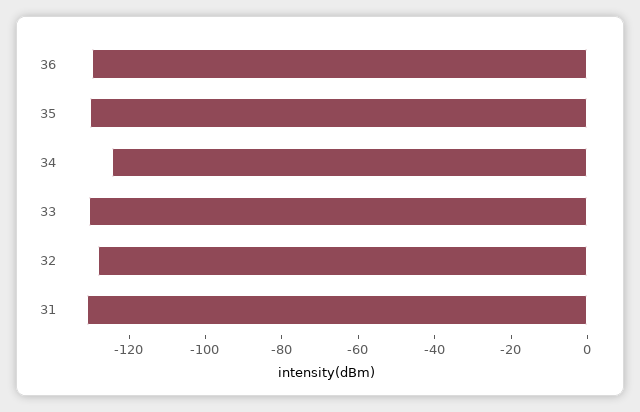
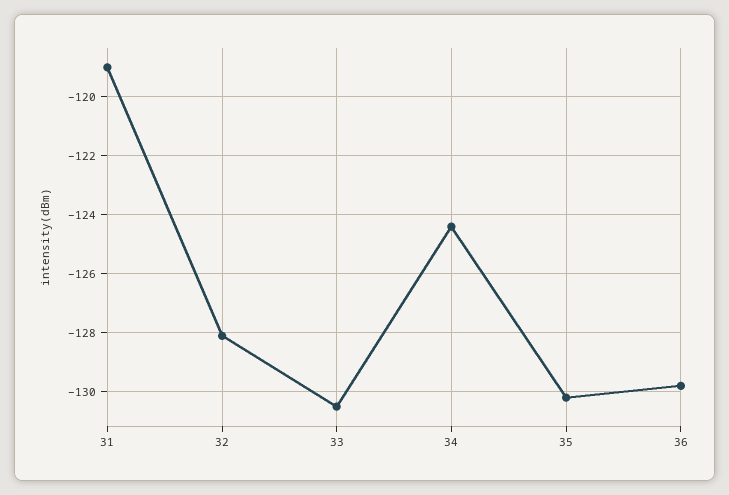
  {
    "36": -130,
    "35": -130,
    "34": -124.5,
    "33": -130.5,
    "32": -128,
-   "31": -130
+   "31": -119
  }

